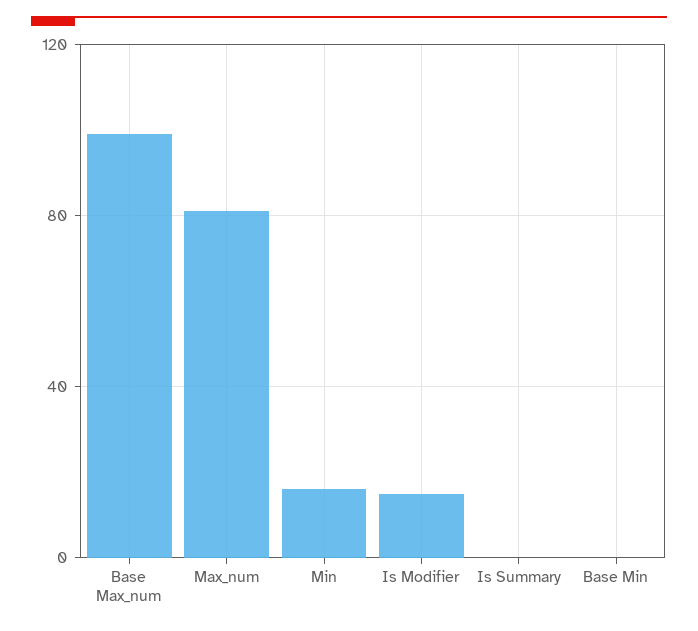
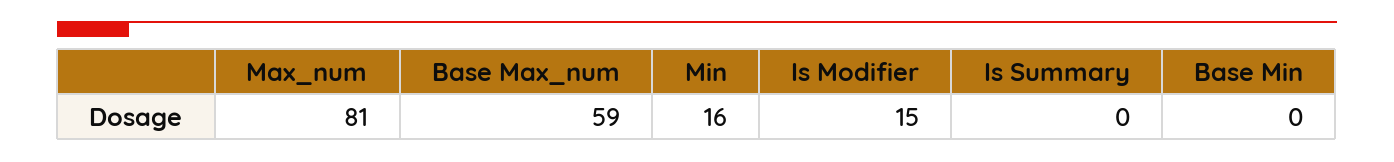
  {
-   "Base Max_num": 100,
+   "Base Max_num": 59,
    "Max_num": 81,
    "Min": 16,
    "Is Modifier": 15,
    "Is Summary": 0,
    "Base Min": 0
  }

